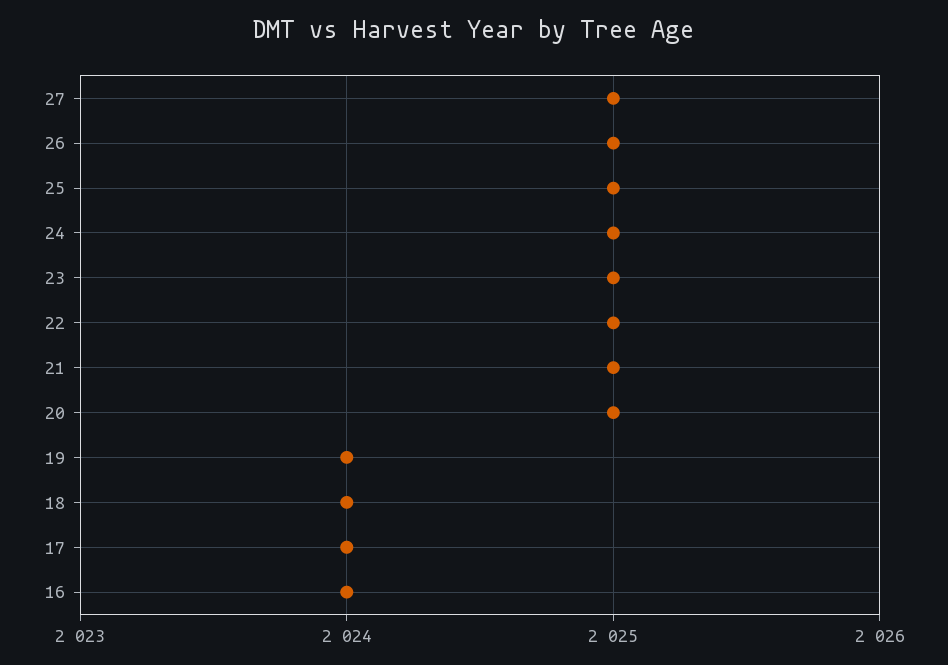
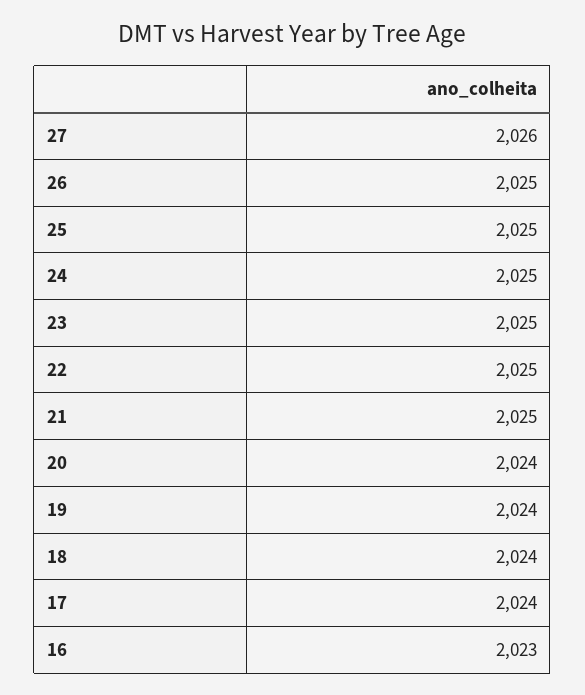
  {
-   "27": 2025,
+   "27": 2026,
    "26": 2025,
    "25": 2025,
    "24": 2025,
    "23": 2025,
    "22": 2025,
    "21": 2025,
-   "20": 2025,
+   "20": 2024,
    "19": 2024,
    "18": 2024,
    "17": 2024,
-   "16": 2024
+   "16": 2023
  }

